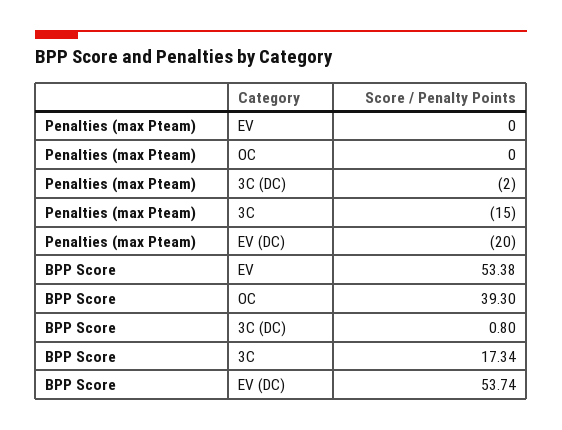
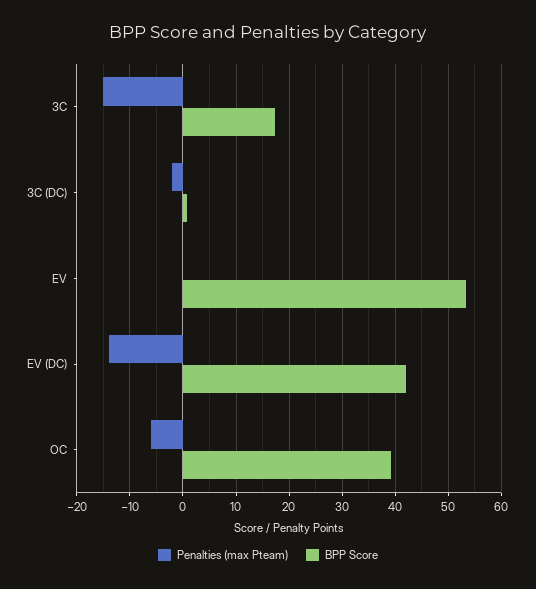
  {
    "Penalties (max Pteam)": {
      "EV": 0,
-     "OC": 0,
+     "OC": -6,
      "3C (DC)": -2,
      "3C": -15,
-     "EV (DC)": -20
+     "EV (DC)": -14
    },
    "BPP Score": {
      "EV": 53.38,
      "OC": 39.3,
      "3C (DC)": 0.8,
      "3C": 17.34,
-     "EV (DC)": 53.74
+     "EV (DC)": 42
    }
  }

